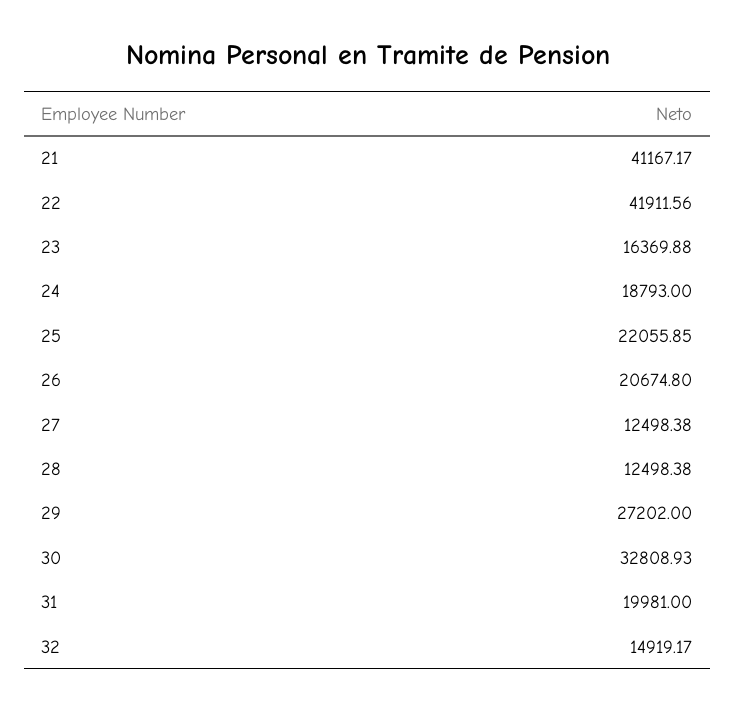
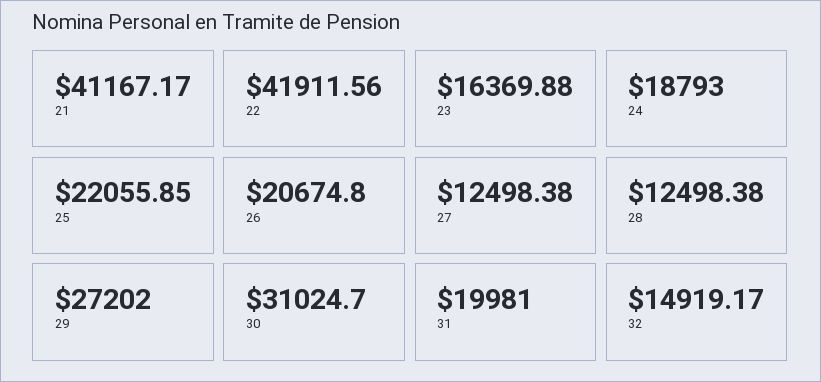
  {
    "21": 41167.17,
    "22": 41911.56,
    "23": 16369.88,
    "24": 18793,
    "25": 22055.85,
    "26": 20674.8,
    "27": 12498.38,
    "28": 12498.38,
    "29": 27202,
-   "30": 32808.93,
+   "30": 31024.7,
    "31": 19981,
    "32": 14919.17
  }

